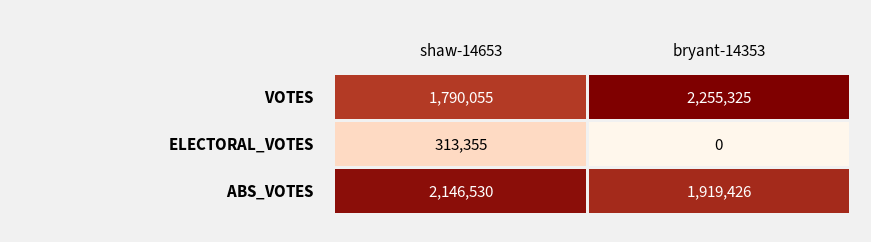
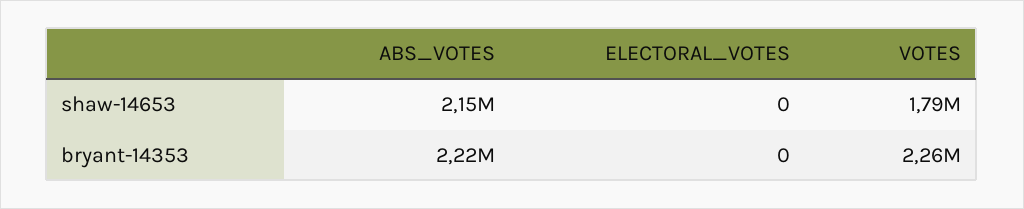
  {
    "shaw-14653": {
      "VOTES": 1790055,
-     "ELECTORAL_VOTES": 313355,
+     "ELECTORAL_VOTES": 0,
      "ABS_VOTES": 2146530
    },
    "bryant-14353": {
      "VOTES": 2255325,
      "ELECTORAL_VOTES": 0,
-     "ABS_VOTES": 1919426
+     "ABS_VOTES": 2220000
    }
  }

